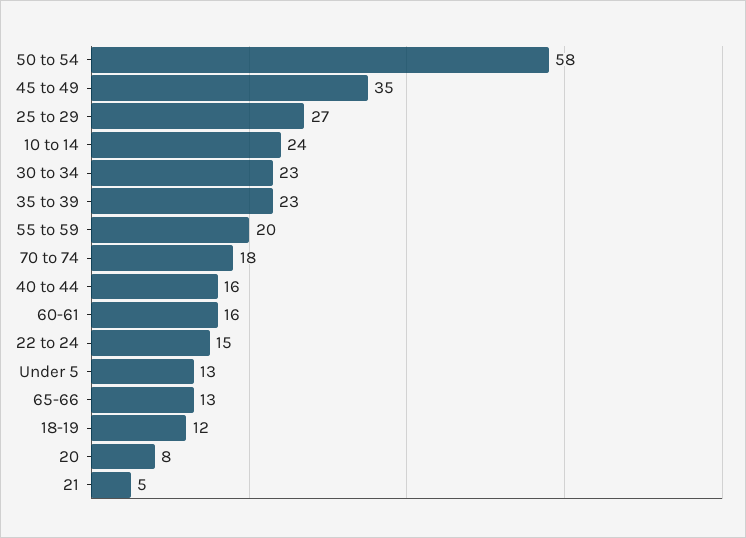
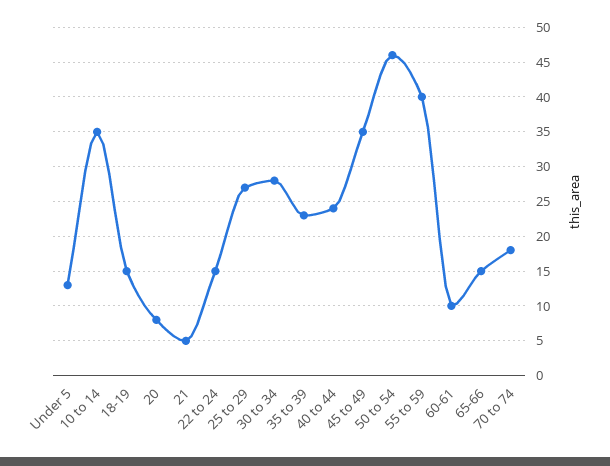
  {
-   "50 to 54": 58,
+   "50 to 54": 46,
    "45 to 49": 35,
    "25 to 29": 27,
-   "10 to 14": 24,
+   "10 to 14": 35,
-   "30 to 34": 23,
+   "30 to 34": 28,
    "35 to 39": 23,
-   "55 to 59": 20,
+   "55 to 59": 40,
    "70 to 74": 18,
-   "40 to 44": 16,
+   "40 to 44": 24,
-   "60-61": 16,
+   "60-61": 10,
    "22 to 24": 15,
    "Under 5": 13,
-   "65-66": 13,
+   "65-66": 15,
-   "18-19": 12,
+   "18-19": 15,
    "20": 8,
    "21": 5
  }

